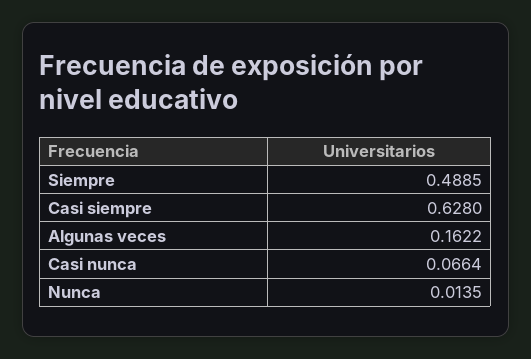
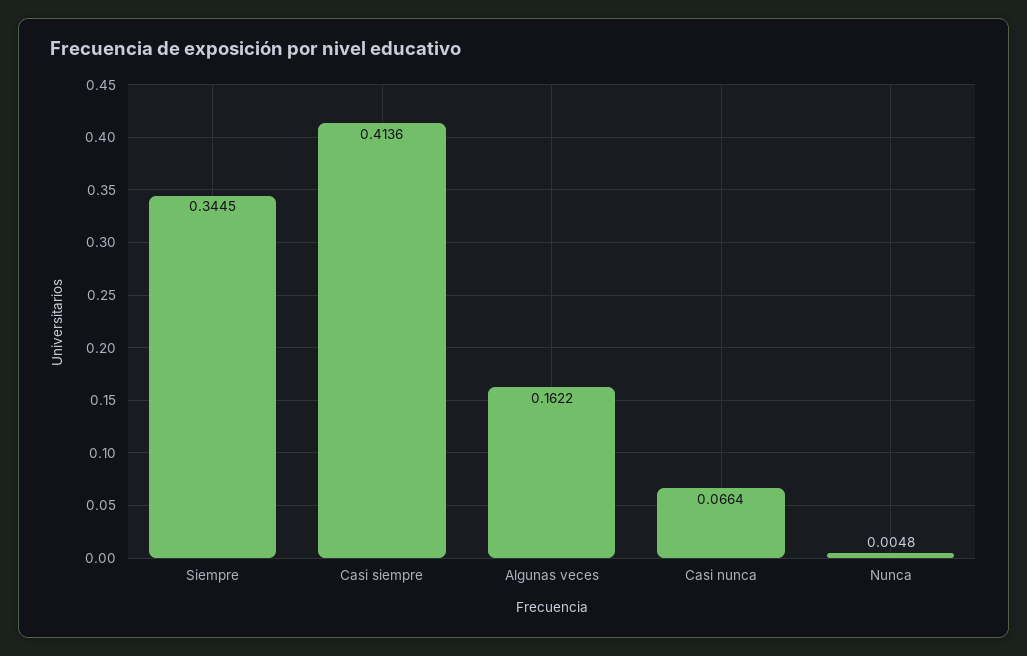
  {
-   "Siempre": 0.4885,
+   "Siempre": 0.3445,
-   "Casi siempre": 0.628,
+   "Casi siempre": 0.4136,
    "Algunas veces": 0.1622,
    "Casi nunca": 0.0664,
-   "Nunca": 0.0135
+   "Nunca": 0.0048
  }

